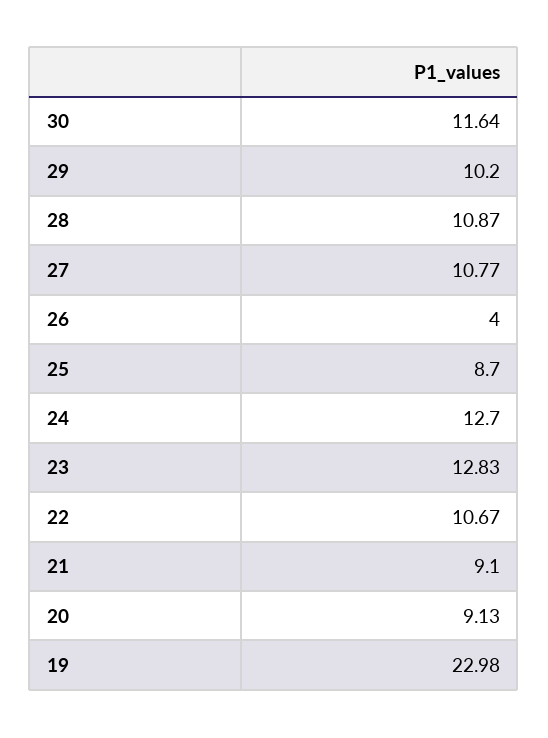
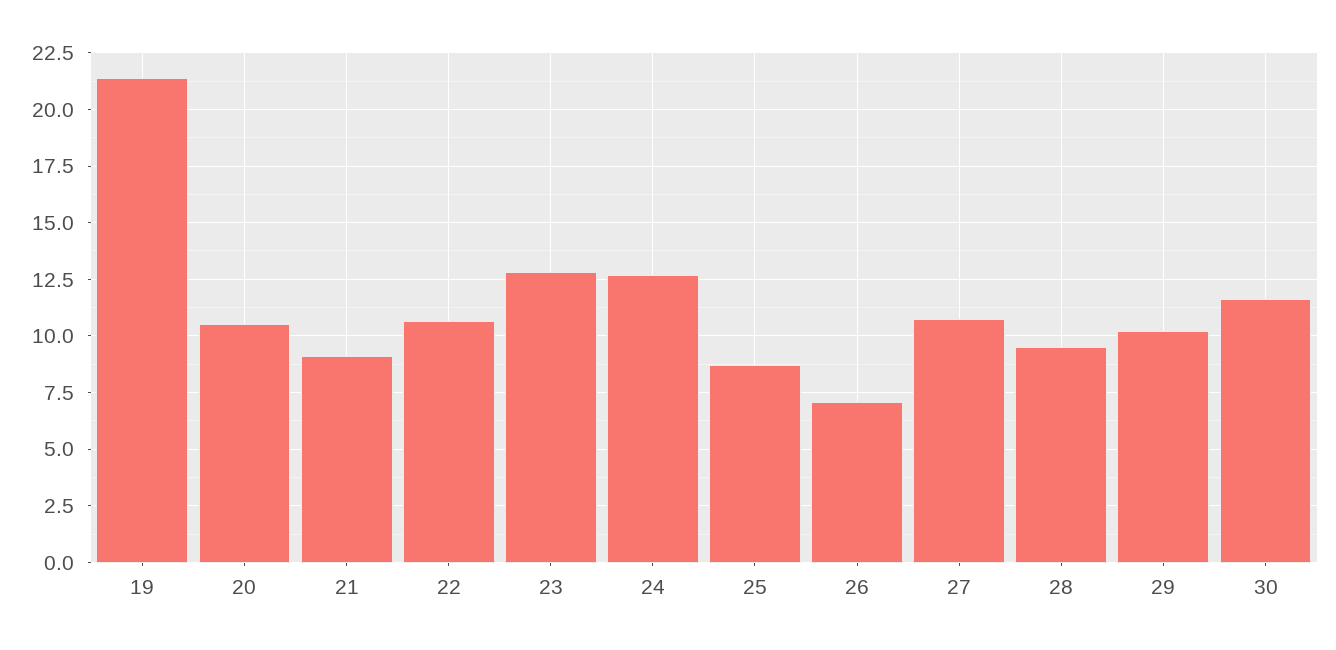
  {
    "30": 11.64,
    "29": 10.2,
-   "28": 10.87,
+   "28": 9.5,
    "27": 10.77,
-   "26": 4,
+   "26": 7,
    "25": 8.7,
    "24": 12.7,
    "23": 12.83,
    "22": 10.67,
    "21": 9.1,
-   "20": 9.13,
+   "20": 10.5,
-   "19": 22.98
+   "19": 21.5
  }

